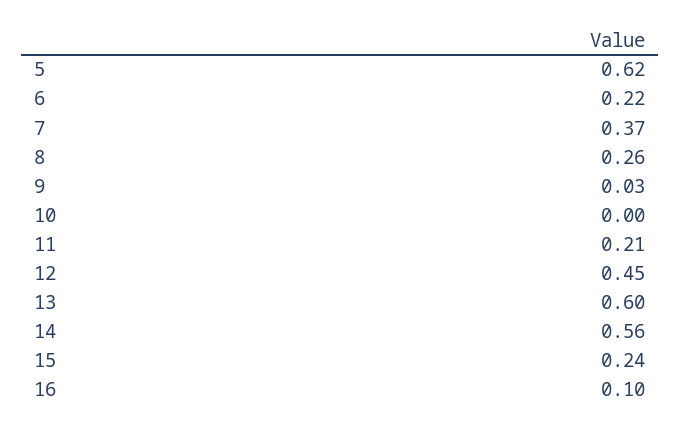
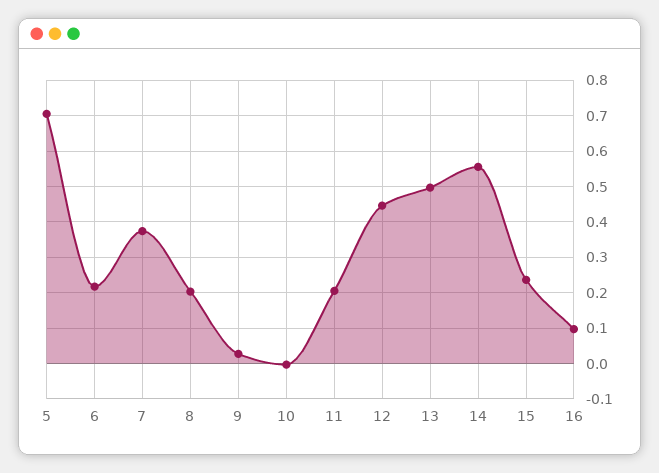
  {
-   "5": 0.62,
+   "5": 0.7,
    "6": 0.22,
    "7": 0.37,
-   "8": 0.26,
+   "8": 0.2,
    "9": 0.03,
    "10": 0,
    "11": 0.21,
    "12": 0.45,
-   "13": 0.6,
+   "13": 0.5,
    "14": 0.56,
    "15": 0.24,
    "16": 0.1
  }

